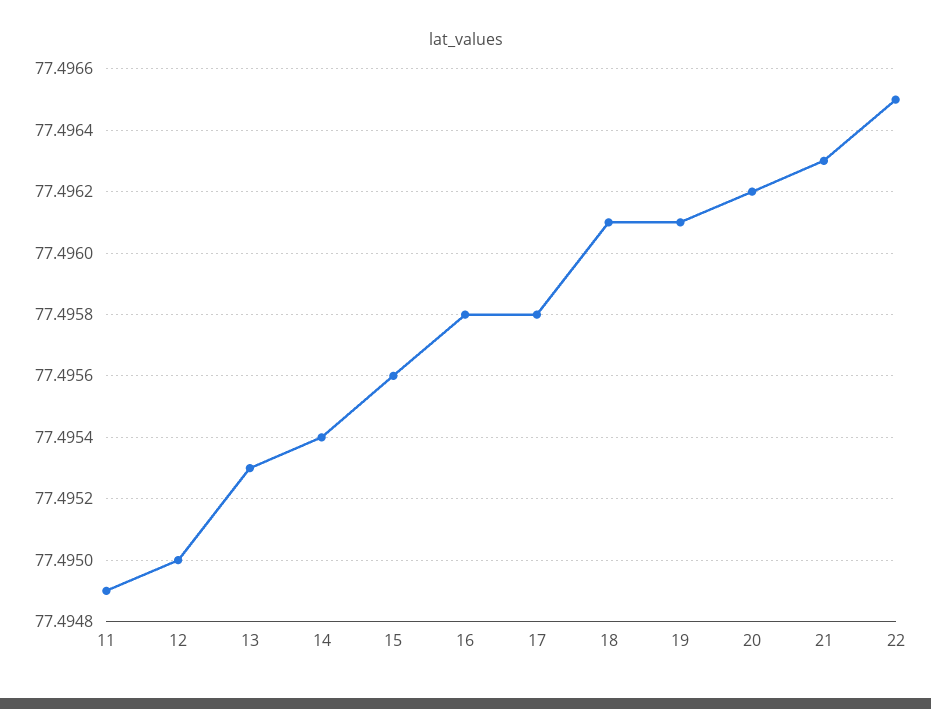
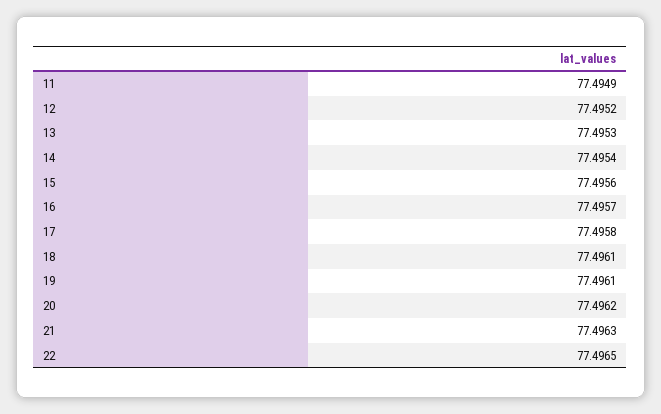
  {
    "11": 77.4949,
-   "12": 77.495,
+   "12": 77.4952,
    "13": 77.4953,
    "14": 77.4954,
    "15": 77.4956,
-   "16": 77.4958,
+   "16": 77.4957,
    "17": 77.4958,
    "18": 77.4961,
    "19": 77.4961,
    "20": 77.4962,
    "21": 77.4963,
    "22": 77.4965
  }

